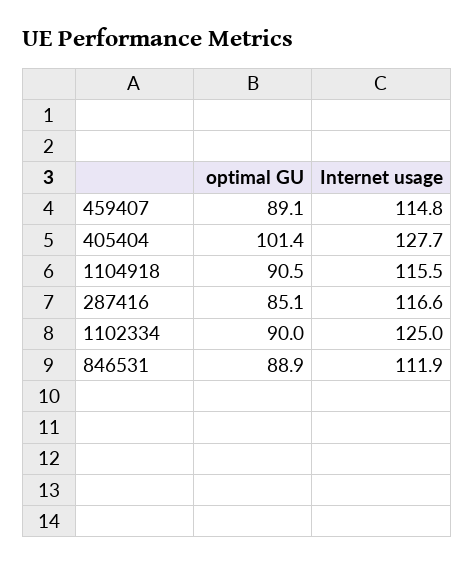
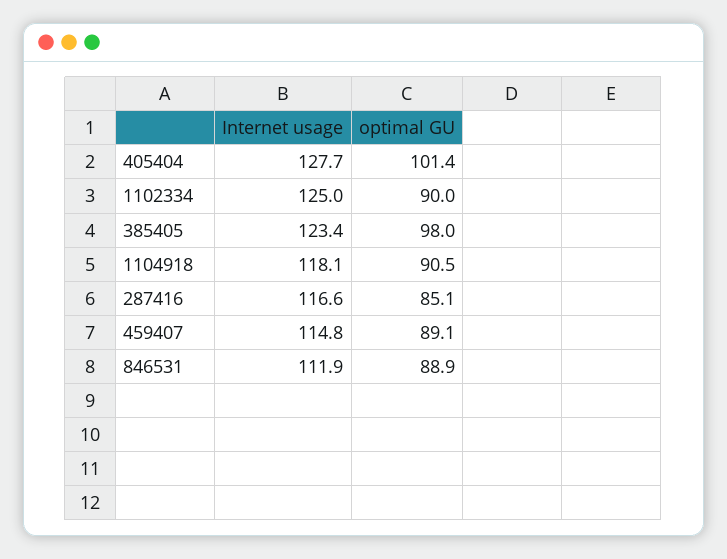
  {
    "optimal GU": {
      "459407": 89.1,
      "405404": 101.4,
      "1104918": 90.5,
      "287416": 85.1,
      "1102334": 90,
-     "846531": 88.9
+     "846531": 88.9,
+     "385405": 98
    },
    "Internet usage": {
      "459407": 114.8,
      "405404": 127.7,
-     "1104918": 115.5,
+     "1104918": 118.1,
      "287416": 116.6,
      "1102334": 125,
-     "846531": 111.9
+     "846531": 111.9,
+     "385405": 123.4
    }
  }

